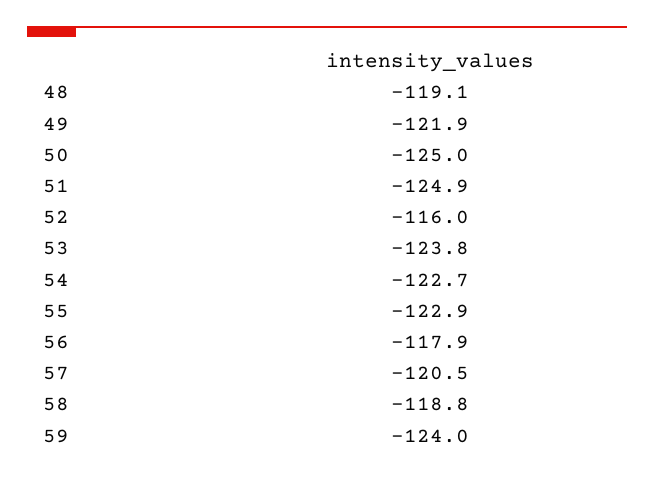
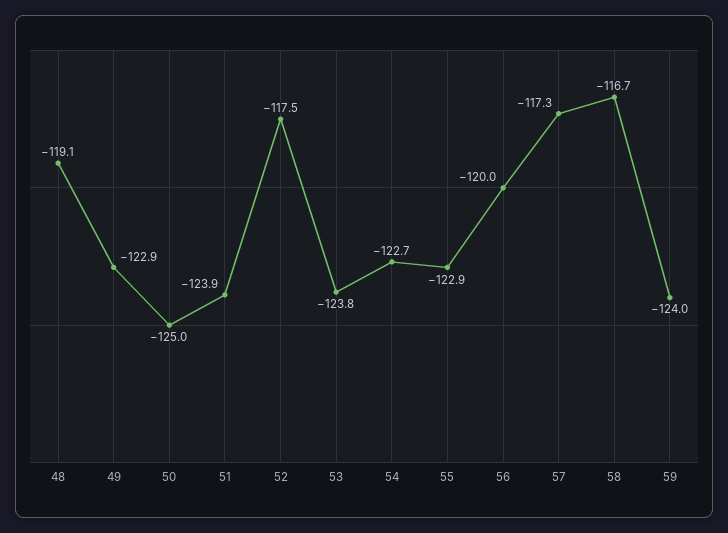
  {
    "48": -119.1,
-   "49": -121.9,
+   "49": -122.9,
    "50": -125,
-   "51": -124.9,
+   "51": -123.9,
-   "52": -116,
+   "52": -117.5,
    "53": -123.8,
    "54": -122.7,
    "55": -122.9,
-   "56": -117.9,
+   "56": -120,
-   "57": -120.5,
+   "57": -117.3,
-   "58": -118.8,
+   "58": -116.7,
    "59": -124
  }

